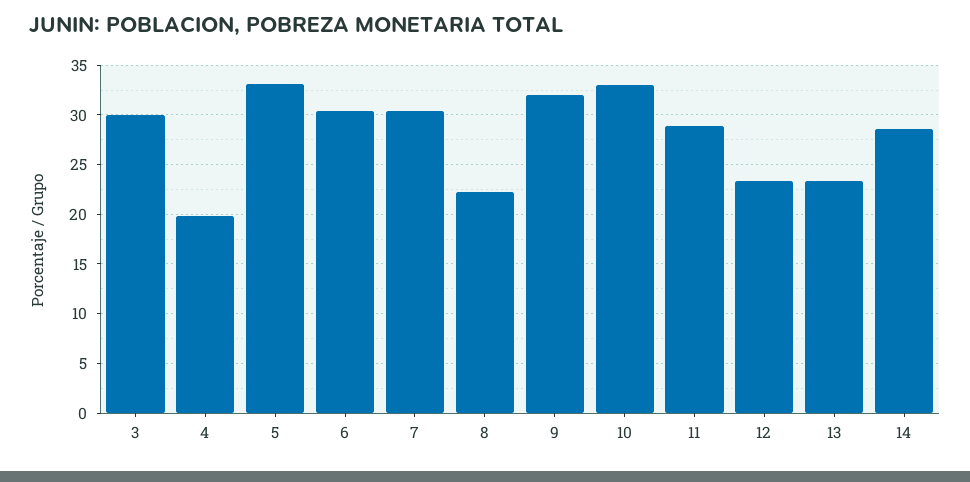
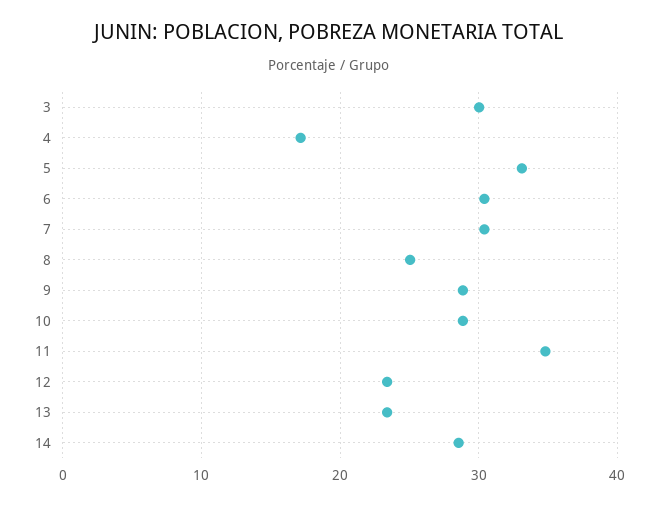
  {
    "3": 30,
-   "4": 20,
+   "4": 17,
    "5": 33,
    "6": 30,
    "7": 30,
-   "8": 22,
+   "8": 25,
-   "9": 32,
+   "9": 29,
-   "10": 33,
+   "10": 29,
-   "11": 29,
+   "11": 35,
    "12": 23,
    "13": 23,
    "14": 29
  }

